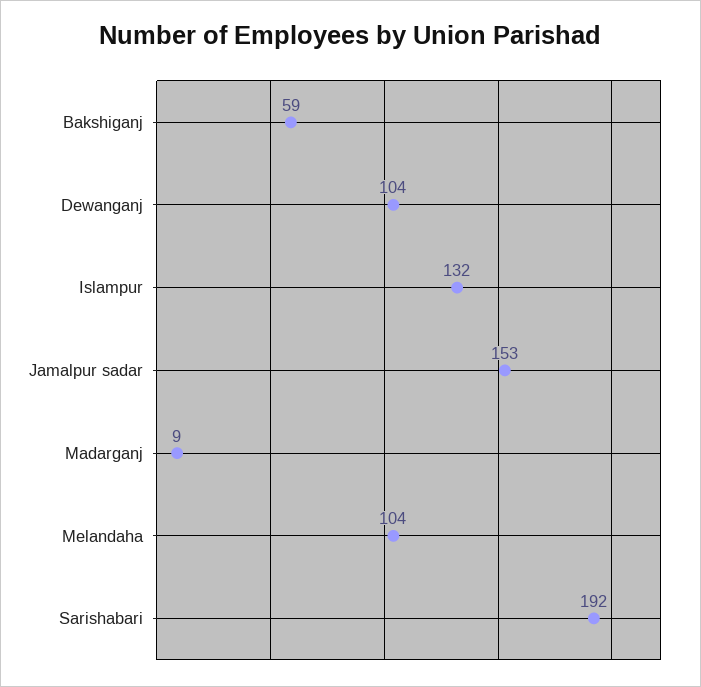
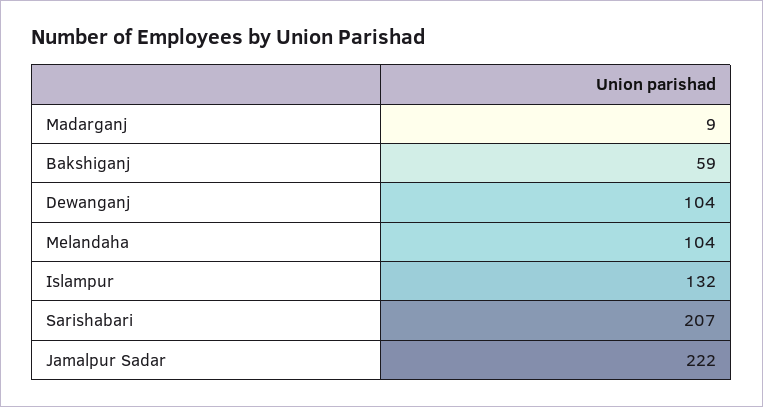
  {
    "Bakshiganj": 59,
    "Dewanganj": 104,
    "Islampur": 132,
-   "Jamalpur sadar": 153,
+   "Jamalpur sadar": 222,
    "Madarganj": 9,
    "Melandaha": 104,
-   "Sarishabari": 192
+   "Sarishabari": 207
  }

